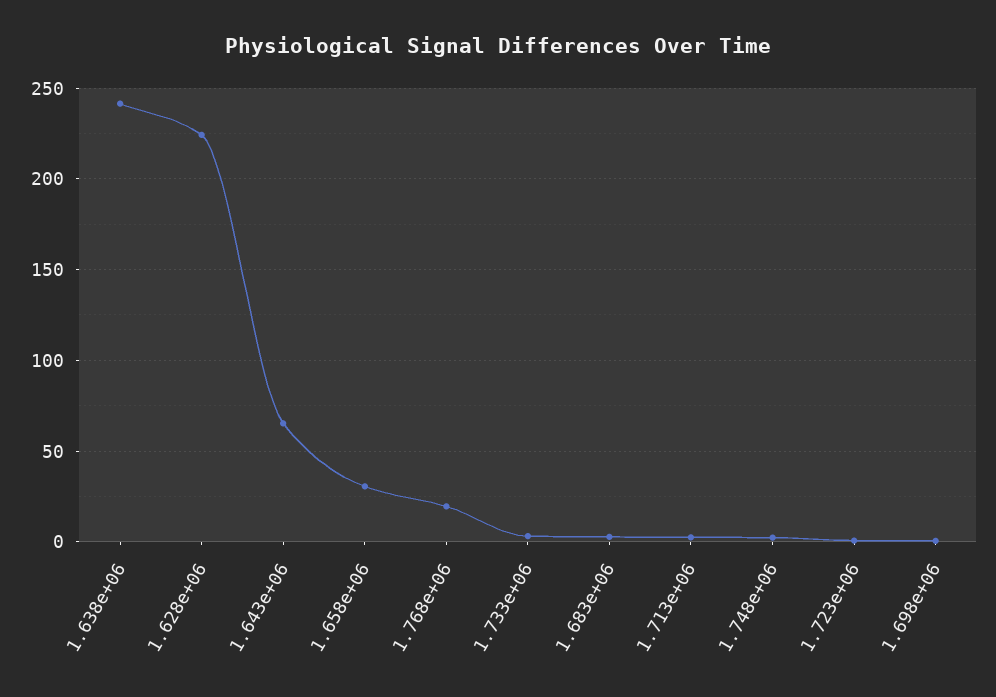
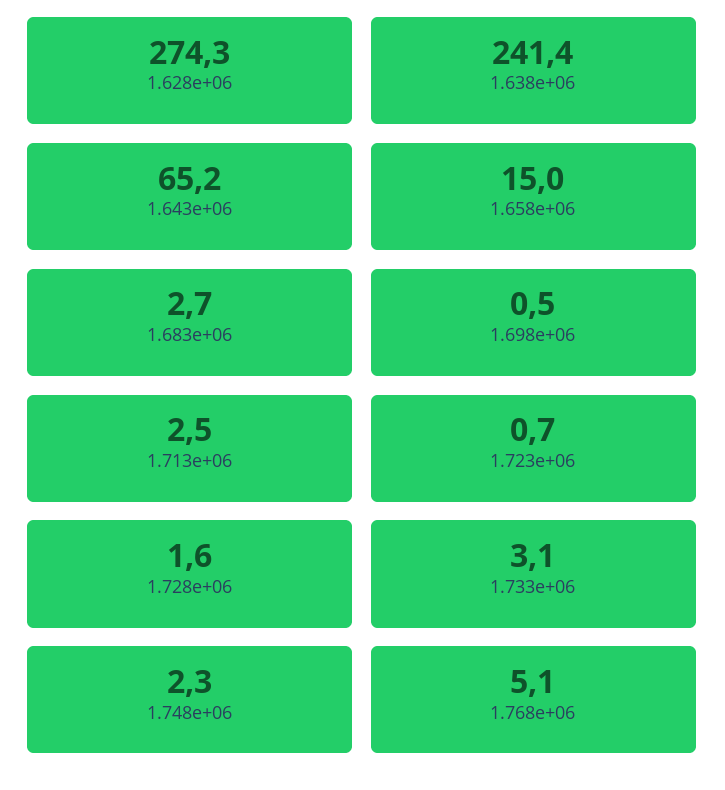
  {
    "1.638e+06": 241.4,
-   "1.628e+06": 225,
+   "1.628e+06": 274.3,
    "1.643e+06": 65.2,
-   "1.658e+06": 30,
+   "1.658e+06": 15,
-   "1.768e+06": 20,
+   "1.768e+06": 5.1,
    "1.733e+06": 3.1,
    "1.683e+06": 2.7,
    "1.713e+06": 2.5,
    "1.748e+06": 2.3,
    "1.723e+06": 0.7,
-   "1.698e+06": 0.5
+   "1.698e+06": 0.5,
+   "1.728e+06": 1.6
  }

